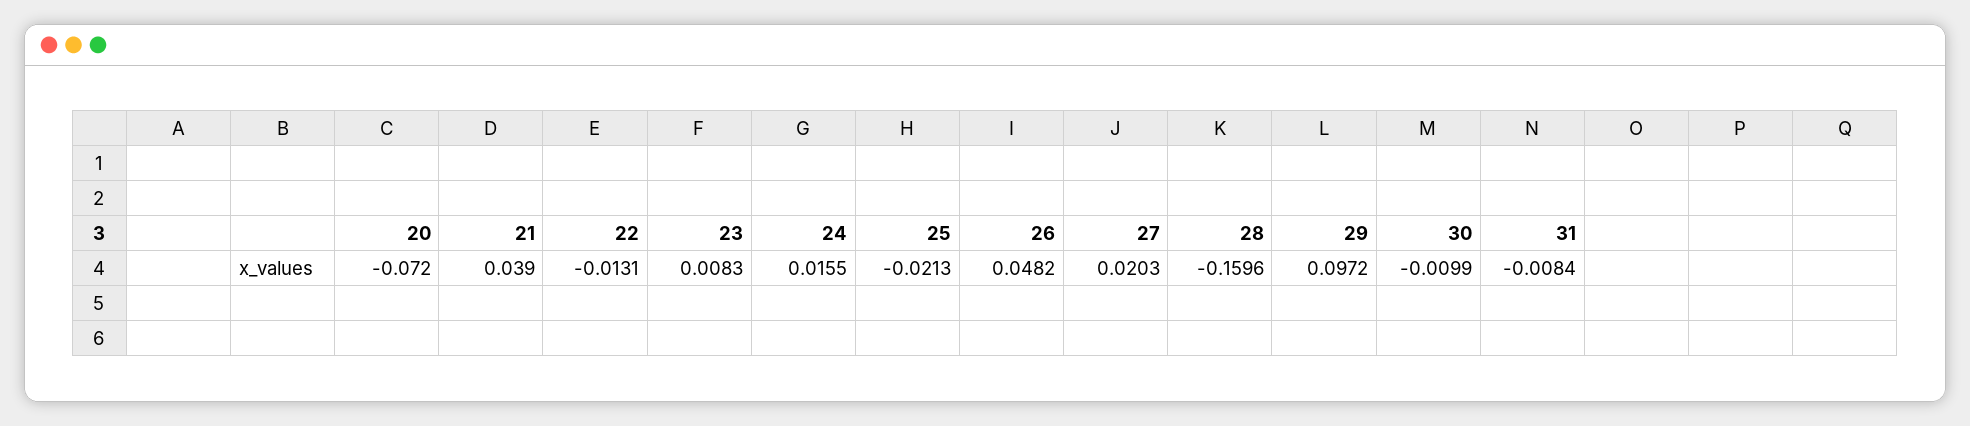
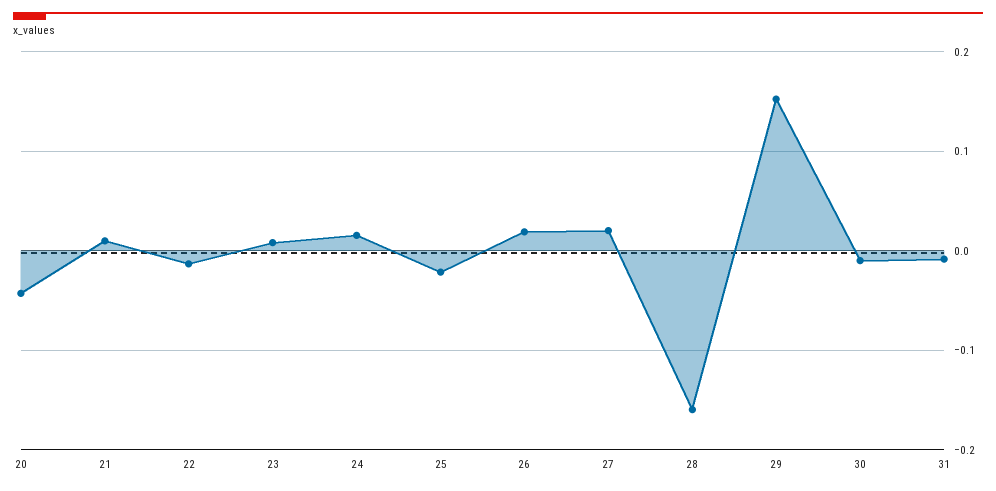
  {
-   "20": -0.072,
+   "20": -0.04,
-   "21": 0.039,
+   "21": 0.01,
    "22": -0.0131,
    "23": 0.0083,
    "24": 0.0155,
    "25": -0.0213,
-   "26": 0.0482,
+   "26": 0.02,
    "27": 0.0203,
    "28": -0.1596,
-   "29": 0.0972,
+   "29": 0.15,
    "30": -0.0099,
    "31": -0.0084
  }

